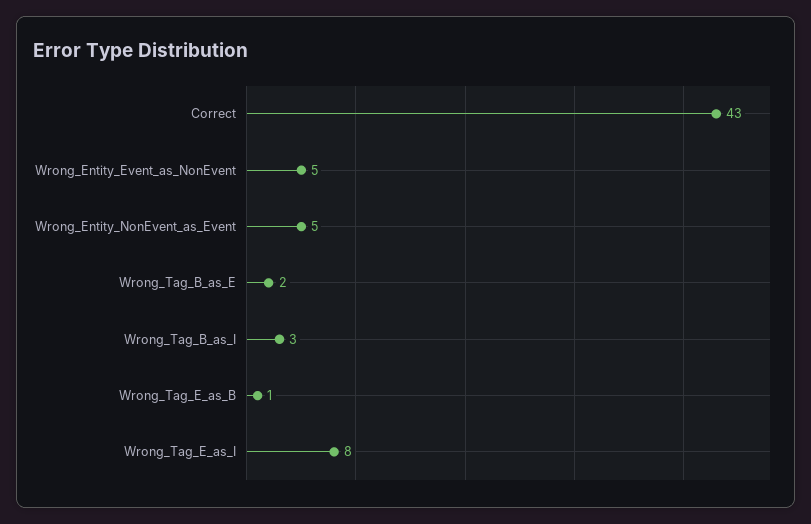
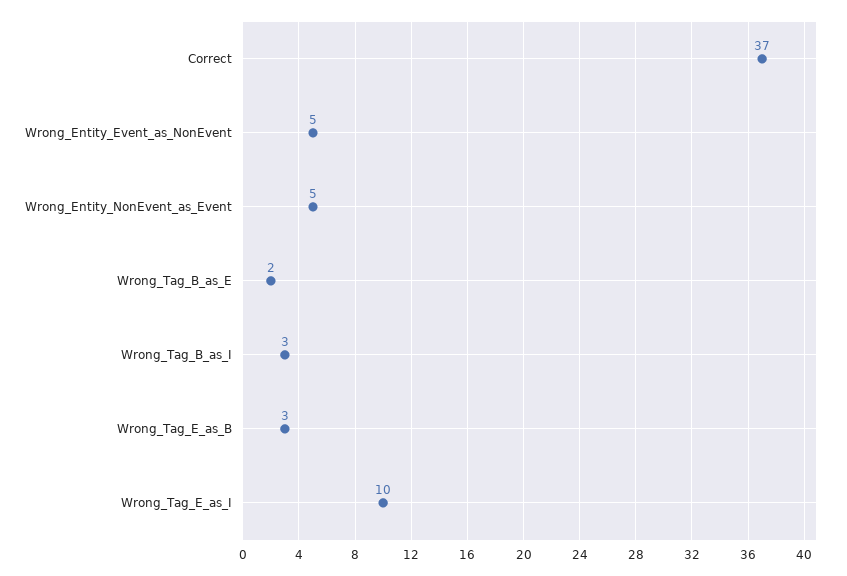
  {
-   "Correct": 43,
+   "Correct": 37,
    "Wrong_Entity_Event_as_NonEvent": 5,
    "Wrong_Entity_NonEvent_as_Event": 5,
    "Wrong_Tag_B_as_E": 2,
    "Wrong_Tag_B_as_I": 3,
-   "Wrong_Tag_E_as_B": 1,
+   "Wrong_Tag_E_as_B": 3,
-   "Wrong_Tag_E_as_I": 8
+   "Wrong_Tag_E_as_I": 10
  }

